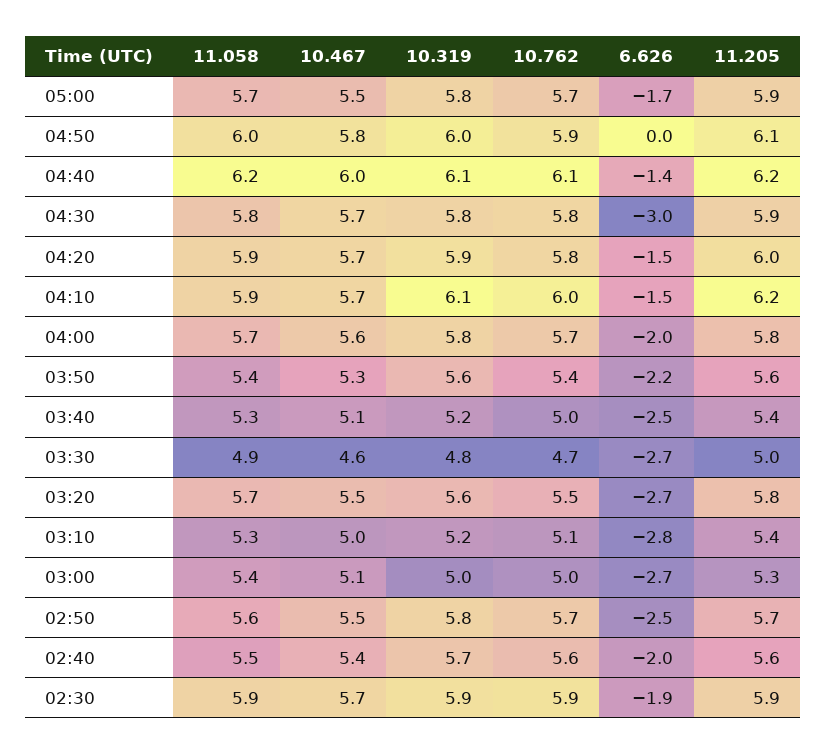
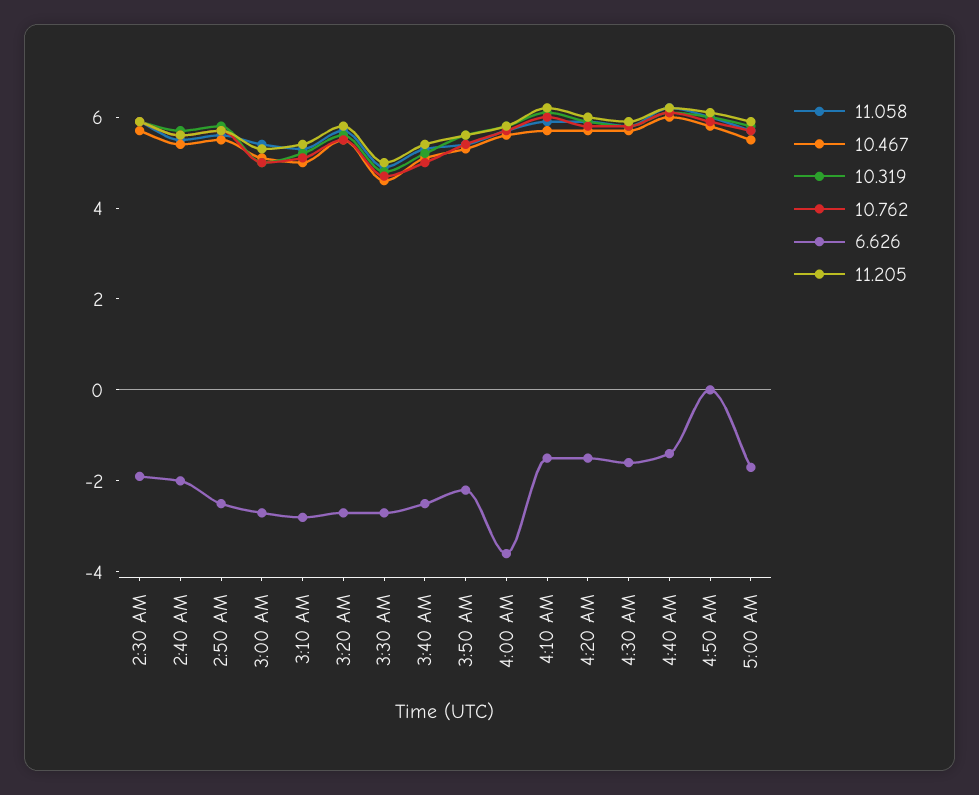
  {
    "11.058": {
      "05:00": 5.7,
      "04:50": 6,
      "04:40": 6.2,
      "04:30": 5.8,
      "04:20": 5.9,
      "04:10": 5.9,
      "04:00": 5.7,
      "03:50": 5.4,
      "03:40": 5.3,
      "03:30": 4.9,
      "03:20": 5.7,
      "03:10": 5.3,
      "03:00": 5.4,
      "02:50": 5.6,
      "02:40": 5.5,
      "02:30": 5.9
    },
    "10.467": {
      "05:00": 5.5,
      "04:50": 5.8,
      "04:40": 6,
      "04:30": 5.7,
      "04:20": 5.7,
      "04:10": 5.7,
      "04:00": 5.6,
      "03:50": 5.3,
      "03:40": 5.1,
      "03:30": 4.6,
      "03:20": 5.5,
      "03:10": 5,
      "03:00": 5.1,
      "02:50": 5.5,
      "02:40": 5.4,
      "02:30": 5.7
    },
    "10.319": {
      "05:00": 5.8,
      "04:50": 6,
      "04:40": 6.1,
      "04:30": 5.8,
      "04:20": 5.9,
      "04:10": 6.1,
      "04:00": 5.8,
      "03:50": 5.6,
      "03:40": 5.2,
      "03:30": 4.8,
      "03:20": 5.6,
      "03:10": 5.2,
      "03:00": 5,
      "02:50": 5.8,
      "02:40": 5.7,
      "02:30": 5.9
    },
    "10.762": {
      "05:00": 5.7,
      "04:50": 5.9,
      "04:40": 6.1,
      "04:30": 5.8,
      "04:20": 5.8,
      "04:10": 6,
      "04:00": 5.7,
      "03:50": 5.4,
      "03:40": 5,
      "03:30": 4.7,
      "03:20": 5.5,
      "03:10": 5.1,
      "03:00": 5,
      "02:50": 5.7,
      "02:40": 5.6,
      "02:30": 5.9
    },
    "6.626": {
      "05:00": -1.7,
      "04:50": 0,
      "04:40": -1.4,
-     "04:30": -3,
+     "04:30": -1.5,
      "04:20": -1.5,
      "04:10": -1.5,
-     "04:00": -2,
+     "04:00": -3.5,
      "03:50": -2.2,
      "03:40": -2.5,
      "03:30": -2.7,
      "03:20": -2.7,
      "03:10": -2.8,
      "03:00": -2.7,
      "02:50": -2.5,
      "02:40": -2,
      "02:30": -1.9
    },
    "11.205": {
      "05:00": 5.9,
      "04:50": 6.1,
      "04:40": 6.2,
      "04:30": 5.9,
      "04:20": 6,
      "04:10": 6.2,
      "04:00": 5.8,
      "03:50": 5.6,
      "03:40": 5.4,
      "03:30": 5,
      "03:20": 5.8,
      "03:10": 5.4,
      "03:00": 5.3,
      "02:50": 5.7,
      "02:40": 5.6,
      "02:30": 5.9
    }
  }

